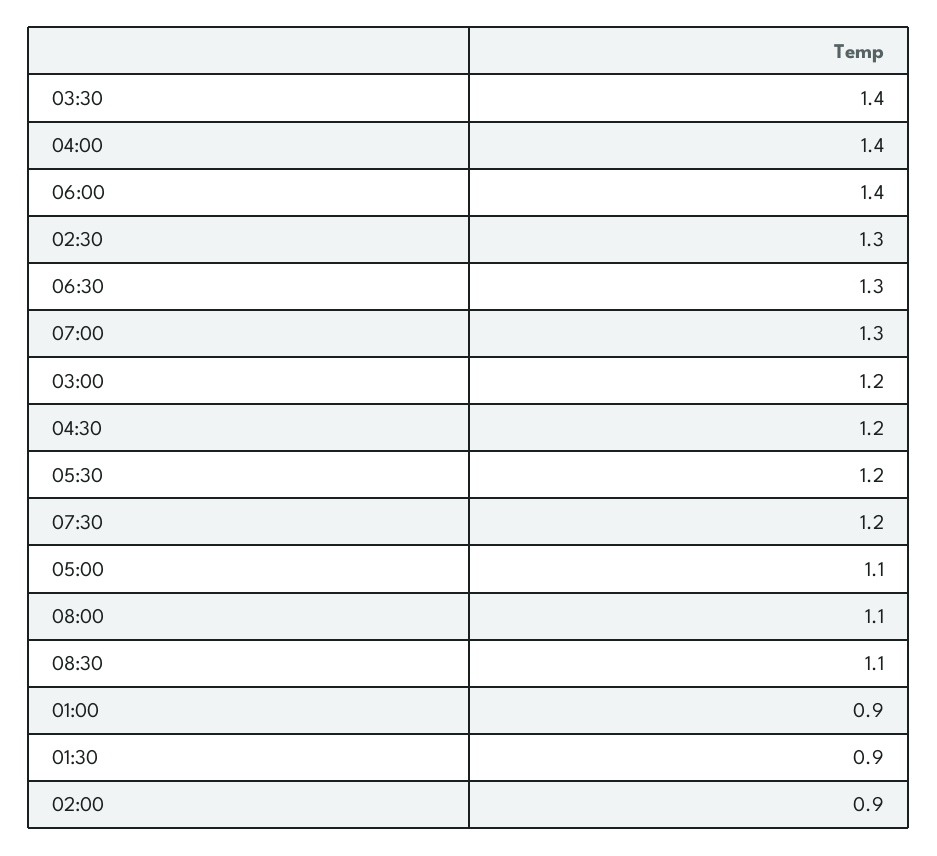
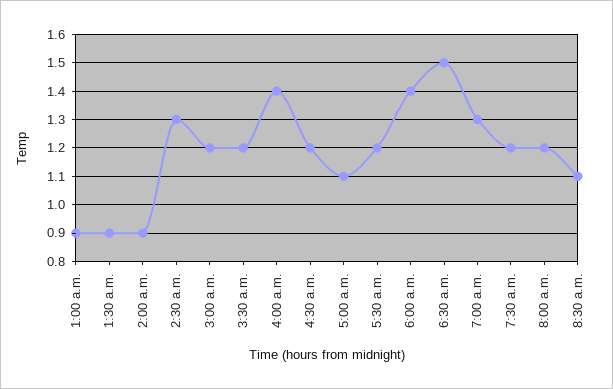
  {
-   "03:30": 1.4,
+   "03:30": 1.2,
    "04:00": 1.4,
    "06:00": 1.4,
    "02:30": 1.3,
-   "06:30": 1.3,
+   "06:30": 1.5,
    "07:00": 1.3,
    "03:00": 1.2,
    "04:30": 1.2,
    "05:30": 1.2,
    "07:30": 1.2,
    "05:00": 1.1,
-   "08:00": 1.1,
+   "08:00": 1.2,
    "08:30": 1.1,
    "01:00": 0.9,
    "01:30": 0.9,
    "02:00": 0.9
  }

